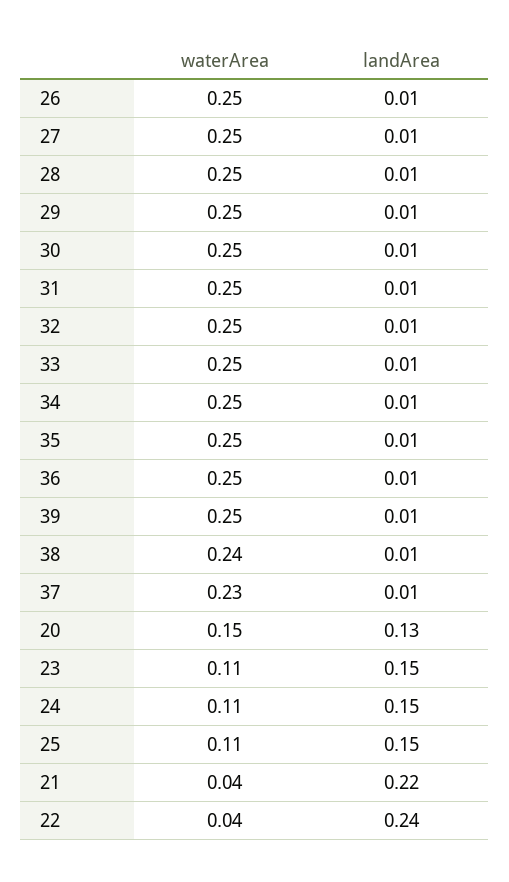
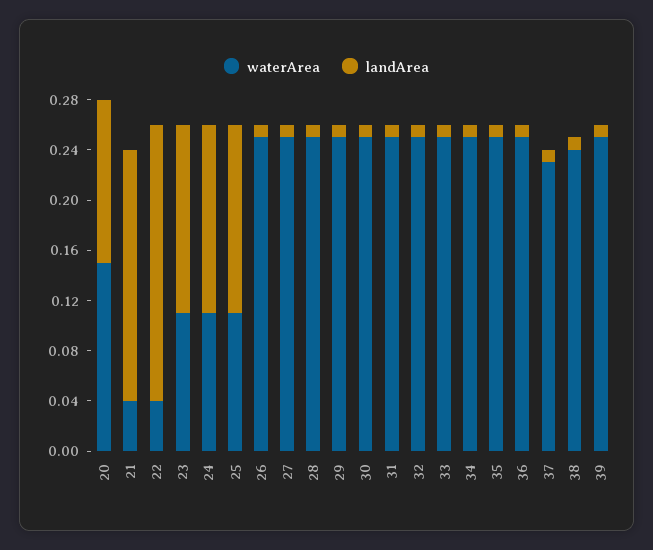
  {
    "waterArea": {
      "26": 0.25,
      "27": 0.25,
      "28": 0.25,
      "29": 0.25,
      "30": 0.25,
      "31": 0.25,
      "32": 0.25,
      "33": 0.25,
      "34": 0.25,
      "35": 0.25,
      "36": 0.25,
      "39": 0.25,
      "38": 0.24,
      "37": 0.23,
      "20": 0.15,
      "23": 0.11,
      "24": 0.11,
      "25": 0.11,
      "21": 0.04,
      "22": 0.04
    },
    "landArea": {
      "26": 0.01,
      "27": 0.01,
      "28": 0.01,
      "29": 0.01,
      "30": 0.01,
      "31": 0.01,
      "32": 0.01,
      "33": 0.01,
      "34": 0.01,
      "35": 0.01,
      "36": 0.01,
      "39": 0.01,
      "38": 0.01,
      "37": 0.01,
      "20": 0.13,
      "23": 0.15,
      "24": 0.15,
      "25": 0.15,
-     "21": 0.22,
+     "21": 0.2,
-     "22": 0.24
+     "22": 0.22
    }
  }

